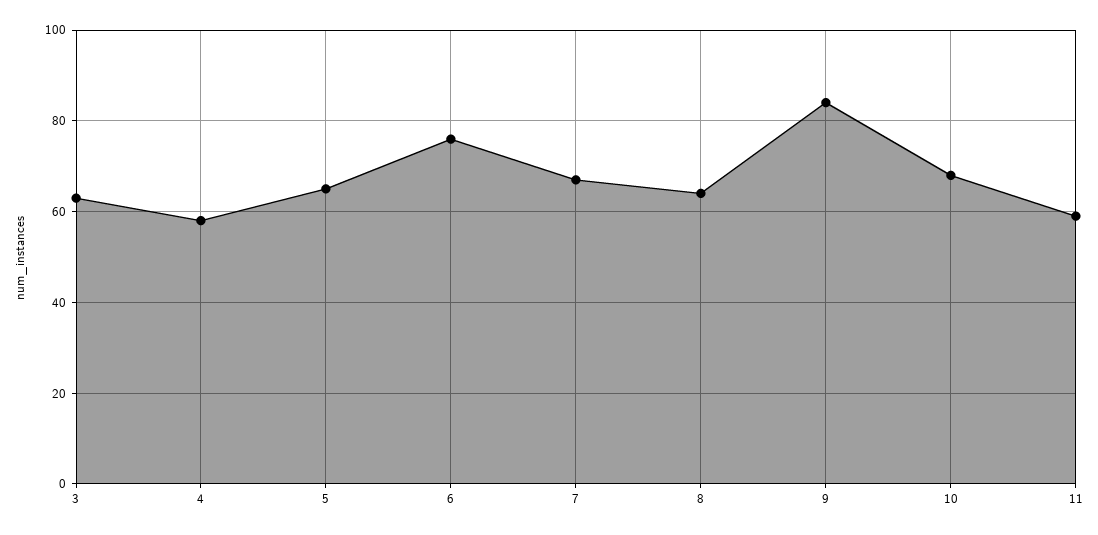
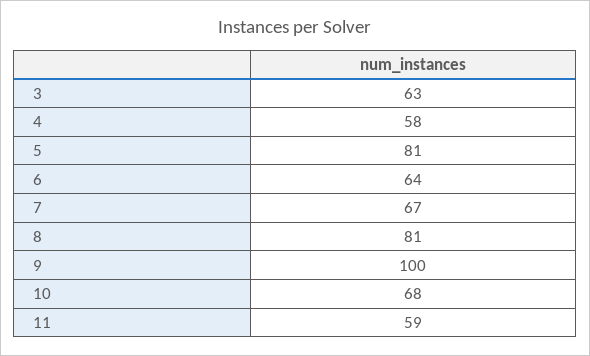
  {
    "3": 63,
    "4": 58,
-   "5": 65,
+   "5": 81,
-   "6": 75,
+   "6": 64,
    "7": 67,
-   "8": 65,
+   "8": 81,
-   "9": 85,
+   "9": 100,
    "10": 68,
    "11": 59
  }

